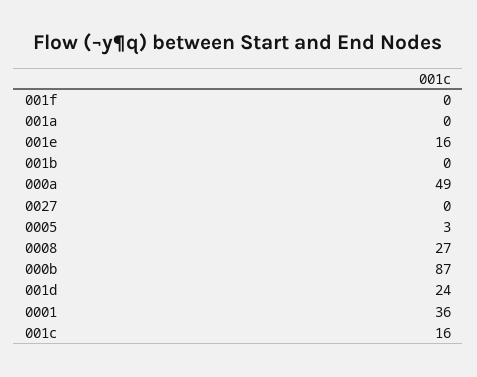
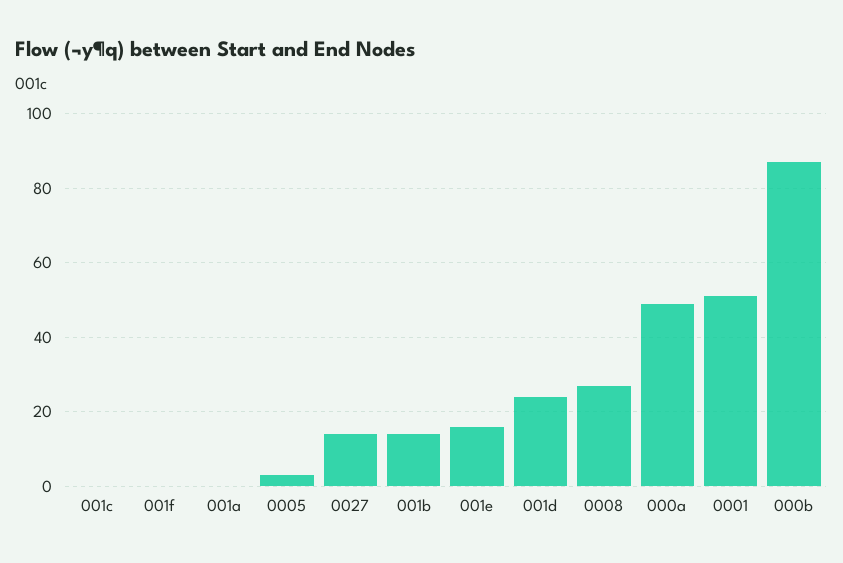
  {
    "001f": 0,
    "001a": 0,
    "001e": 16,
-   "001b": 0,
+   "001b": 15,
    "000a": 49,
-   "0027": 0,
+   "0027": 15,
    "0005": 3,
    "0008": 27,
    "000b": 87,
    "001d": 24,
-   "0001": 36,
+   "0001": 50,
-   "001c": 16
+   "001c": 0
  }

